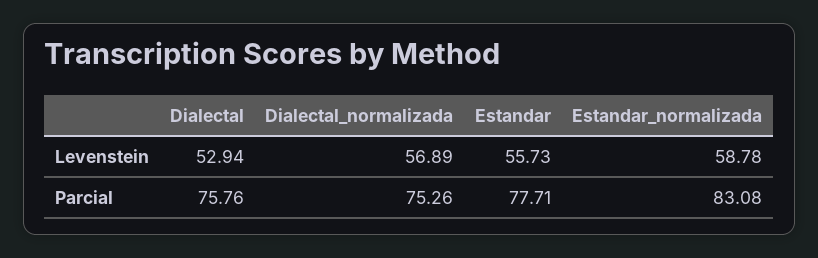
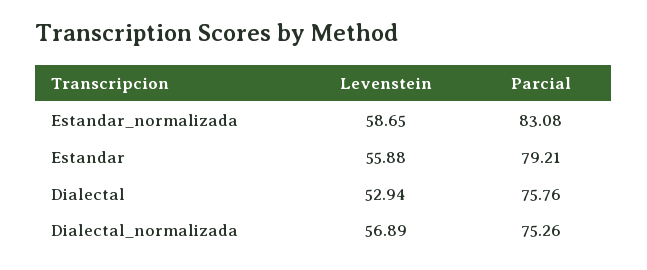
  {
    "Dialectal": {
      "Levenstein": 52.94,
      "Parcial": 75.76
    },
    "Dialectal_normalizada": {
      "Levenstein": 56.89,
      "Parcial": 75.26
    },
    "Estandar": {
-     "Levenstein": 55.73,
+     "Levenstein": 55.88,
-     "Parcial": 77.71
+     "Parcial": 79.21
    },
    "Estandar_normalizada": {
-     "Levenstein": 58.78,
+     "Levenstein": 58.65,
      "Parcial": 83.08
    }
  }

